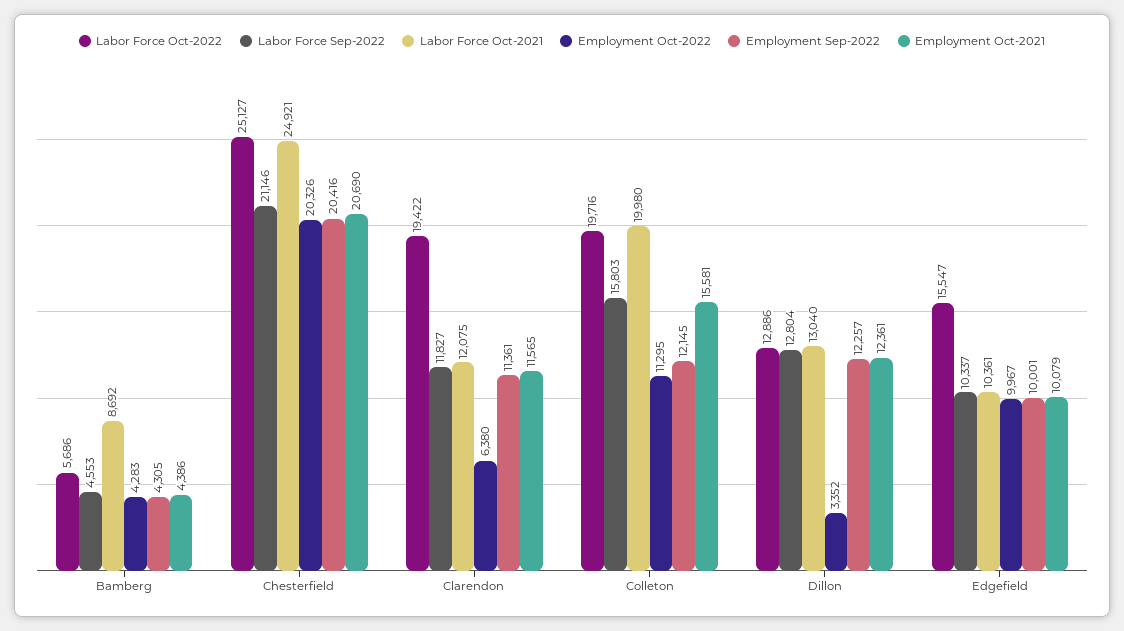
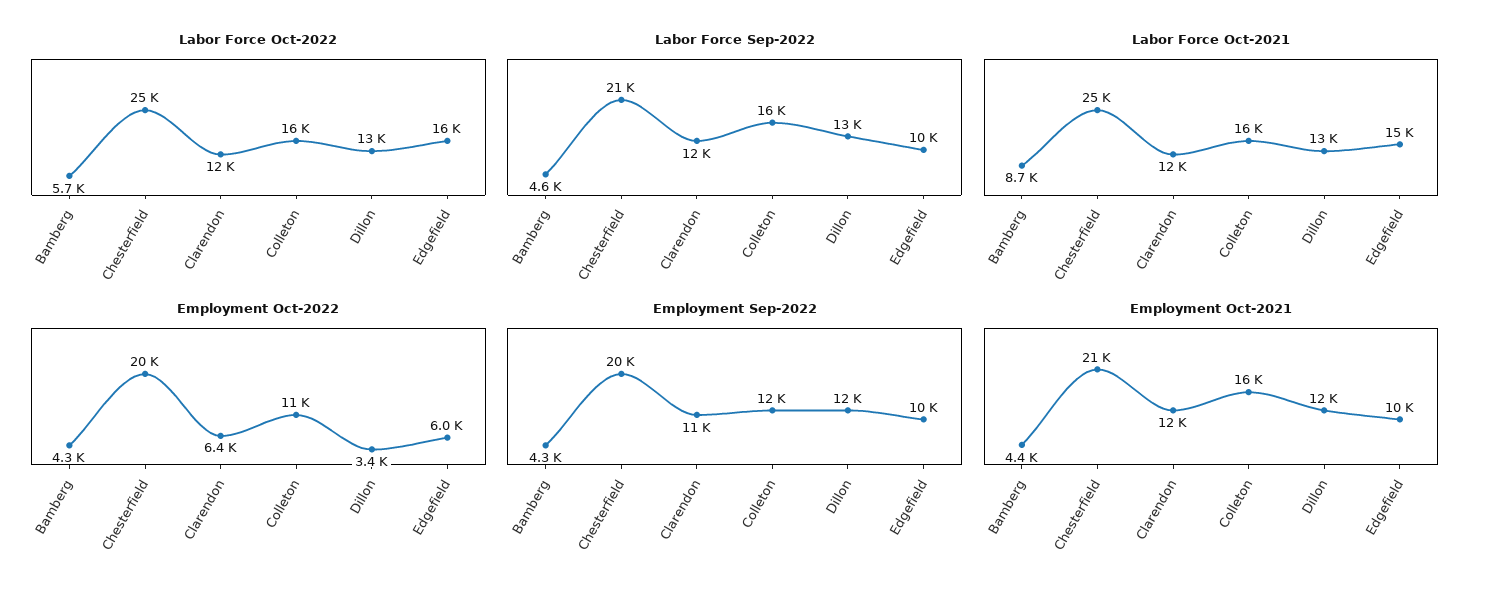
  {
    "Labor Force Oct-2022": {
      "Bamberg": 5686,
      "Chesterfield": 25127,
-     "Clarendon": 19422,
+     "Clarendon": 12000,
-     "Colleton": 19716,
+     "Colleton": 16000,
      "Dillon": 12886,
      "Edgefield": 15547
    },
    "Labor Force Sep-2022": {
      "Bamberg": 4553,
      "Chesterfield": 21146,
      "Clarendon": 11827,
      "Colleton": 15803,
      "Dillon": 12804,
      "Edgefield": 10337
    },
    "Labor Force Oct-2021": {
      "Bamberg": 8692,
      "Chesterfield": 24921,
      "Clarendon": 12075,
-     "Colleton": 19980,
+     "Colleton": 16000,
      "Dillon": 13040,
-     "Edgefield": 10361
+     "Edgefield": 15000
    },
    "Employment Oct-2022": {
      "Bamberg": 4283,
      "Chesterfield": 20326,
      "Clarendon": 6380,
      "Colleton": 11295,
      "Dillon": 3352,
-     "Edgefield": 9967
+     "Edgefield": 6000
    },
    "Employment Sep-2022": {
      "Bamberg": 4305,
      "Chesterfield": 20416,
      "Clarendon": 11361,
      "Colleton": 12145,
      "Dillon": 12257,
      "Edgefield": 10001
    },
    "Employment Oct-2021": {
      "Bamberg": 4386,
      "Chesterfield": 20690,
      "Clarendon": 11565,
      "Colleton": 15581,
      "Dillon": 12361,
      "Edgefield": 10079
    }
  }

